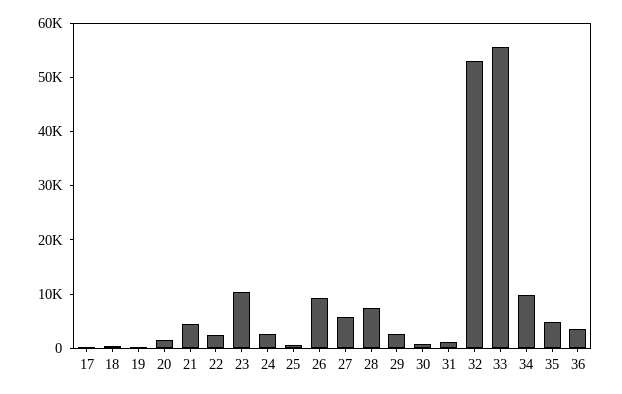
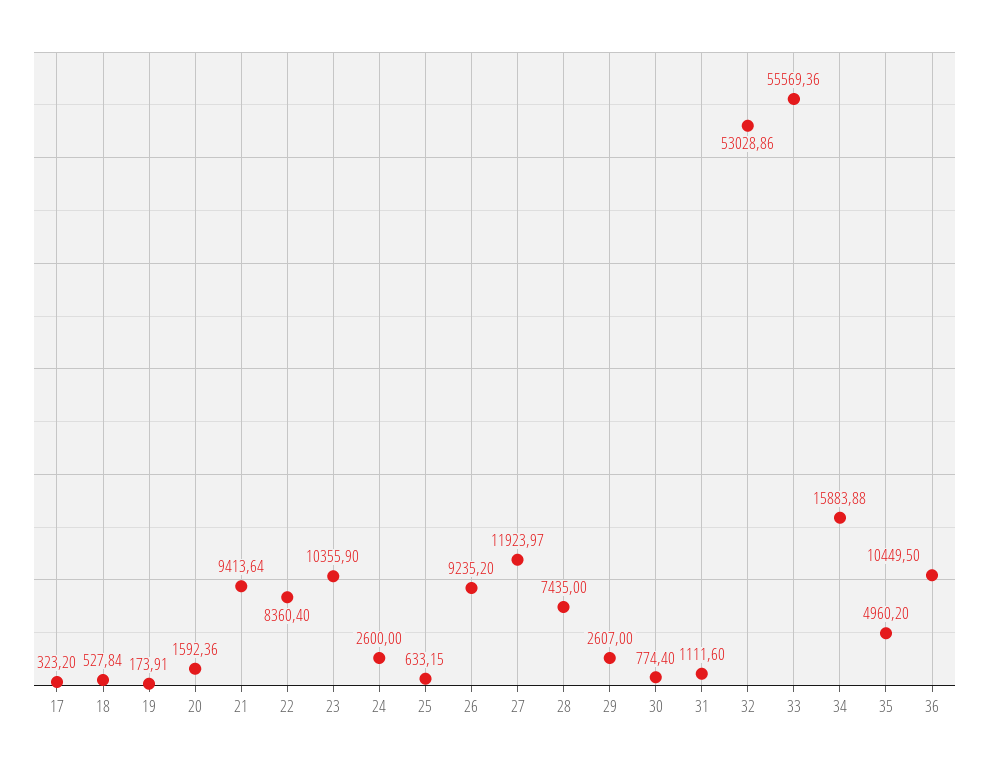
  {
    "17": 323.2,
    "18": 527.84,
    "19": 173.91,
    "20": 1592.36,
-   "21": 4000,
+   "21": 9413.64,
-   "22": 2000,
+   "22": 8360.4,
    "23": 10355.9,
    "24": 2600,
    "25": 633.15,
    "26": 9235.2,
-   "27": 6000,
+   "27": 11923.97,
    "28": 7435,
    "29": 2607,
    "30": 774.4,
    "31": 1111.6,
    "32": 53028.86,
    "33": 55569.36,
-   "34": 10000,
+   "34": 15883.88,
    "35": 4960.2,
-   "36": 4000
+   "36": 10449.5
  }

